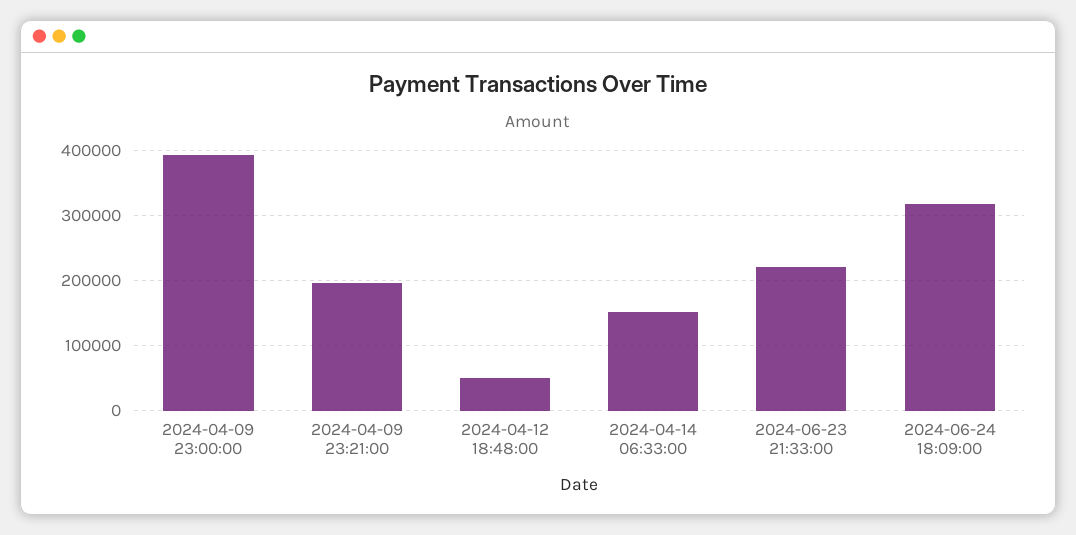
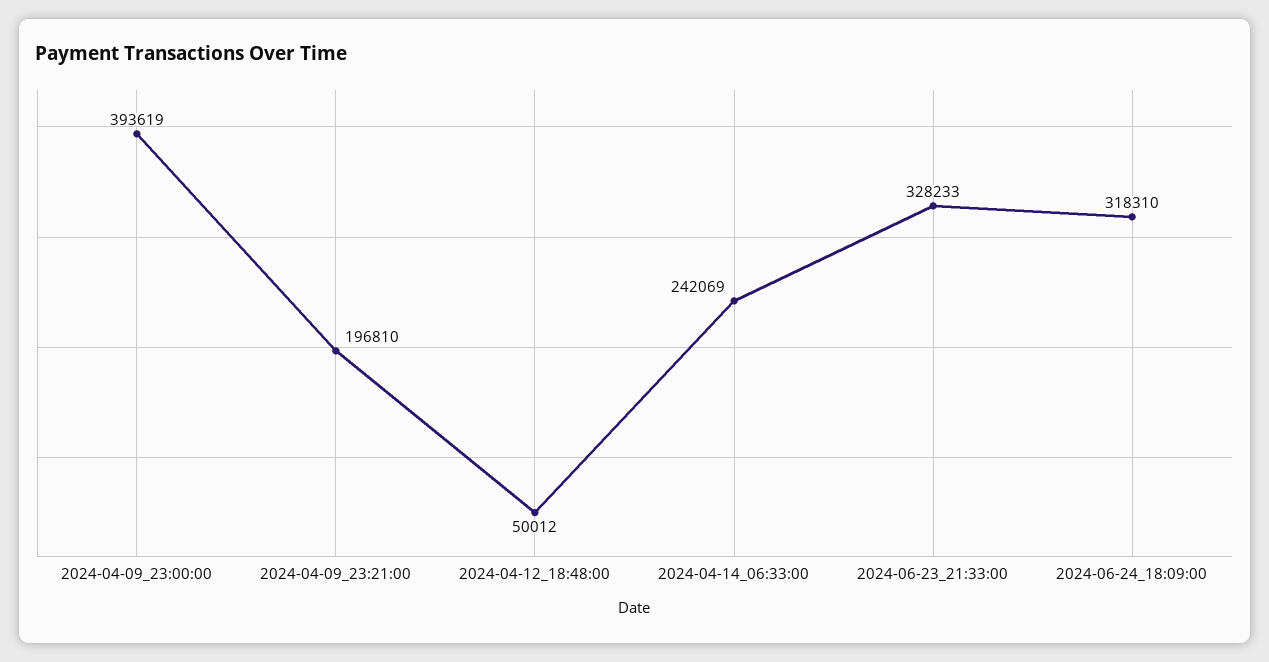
  {
    "2024-04-09 23:00:00": 393619,
    "2024-04-09 23:21:00": 196810,
    "2024-04-12 18:48:00": 50012,
-   "2024-04-14 06:33:00": 150000,
+   "2024-04-14 06:33:00": 242069,
-   "2024-06-23 21:33:00": 220000,
+   "2024-06-23 21:33:00": 328233,
    "2024-06-24 18:09:00": 318310
  }

